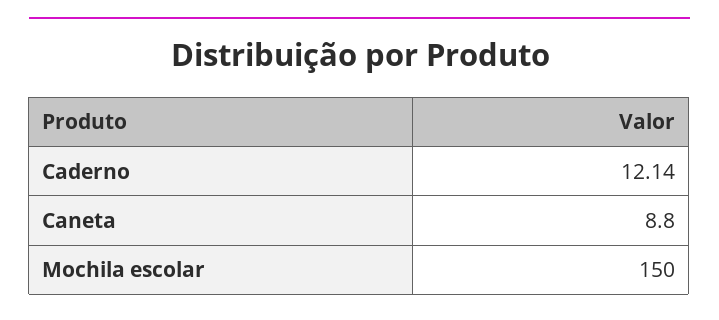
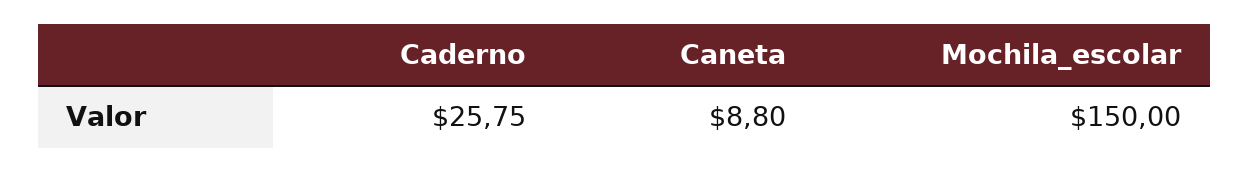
  {
-   "Caderno": 12.14,
+   "Caderno": 25.75,
    "Caneta": 8.8,
    "Mochila escolar": 150
  }

